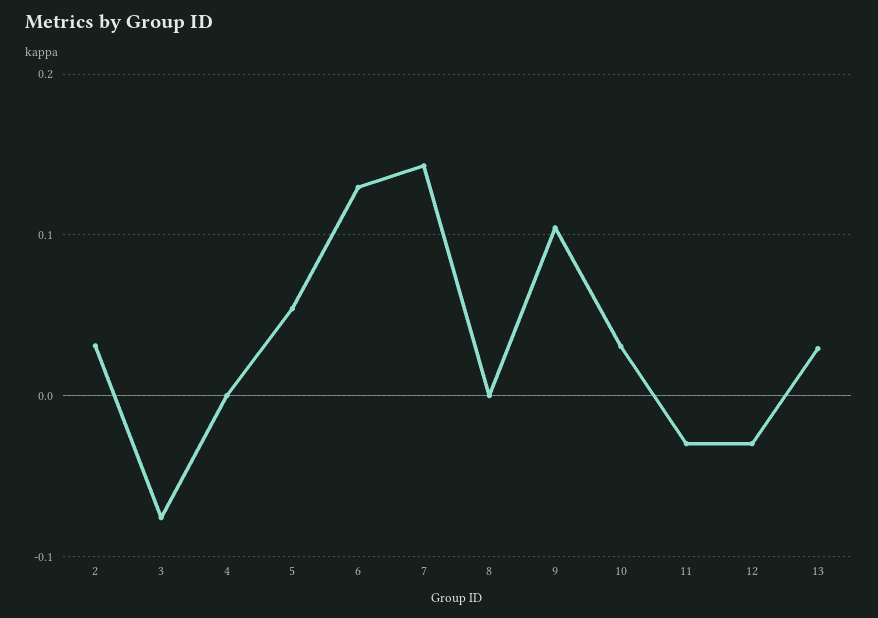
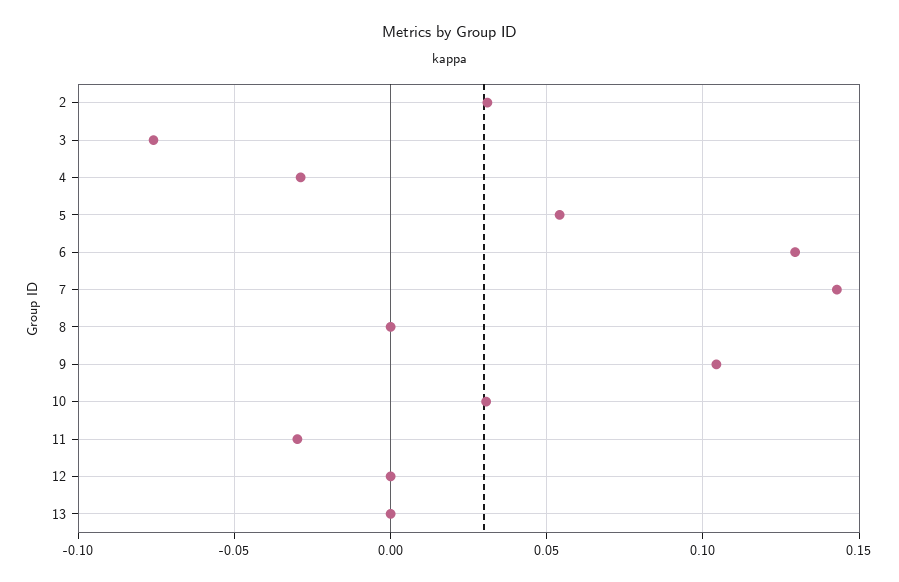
  {
    "2": 0.03,
    "3": -0.075,
-   "4": 0,
+   "4": -0.03,
    "5": 0.055,
    "6": 0.13,
    "7": 0.145,
    "8": 0,
    "9": 0.105,
    "10": 0.03,
    "11": -0.03,
-   "12": -0.03,
+   "12": 0,
-   "13": 0.03
+   "13": 0
  }

